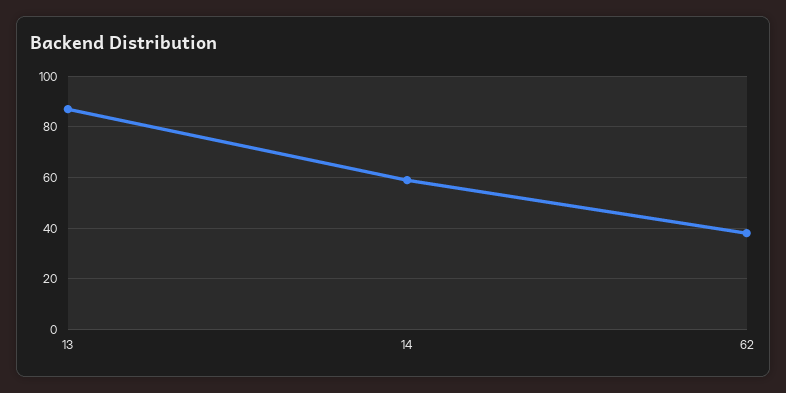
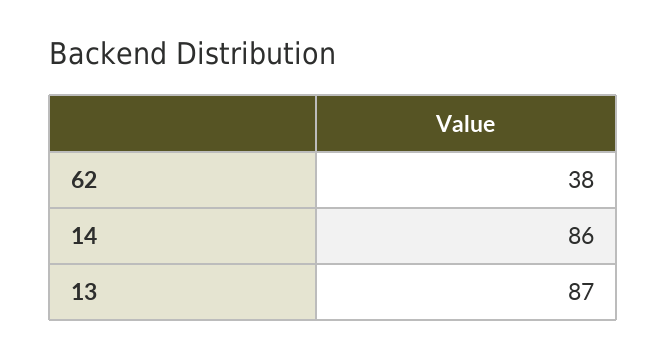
  {
    "13": 87,
-   "14": 60,
+   "14": 86,
    "62": 38
  }

